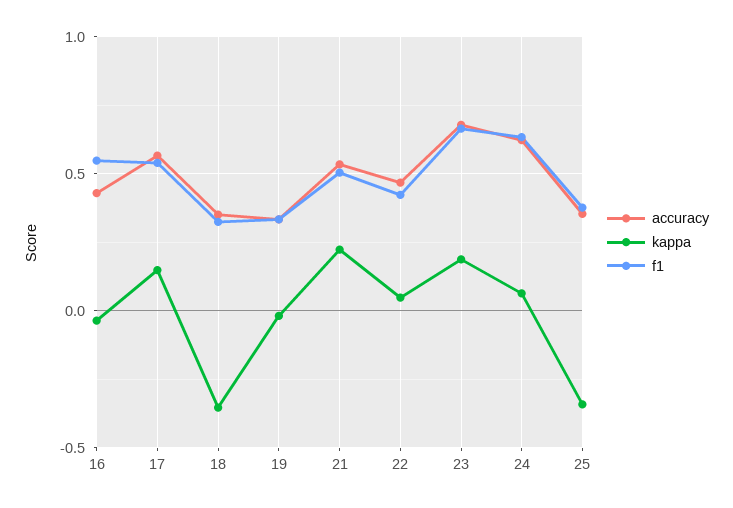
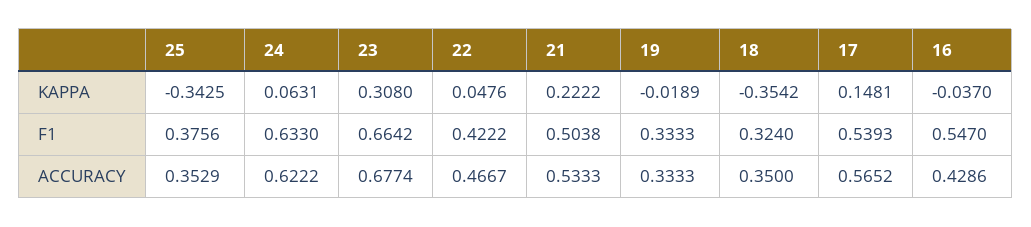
  {
    "accuracy": {
      "16": 0.4286,
      "17": 0.5652,
      "18": 0.35,
      "19": 0.3333,
      "21": 0.5333,
      "22": 0.4667,
      "23": 0.6774,
      "24": 0.6222,
      "25": 0.3529
    },
    "kappa": {
      "16": -0.037,
      "17": 0.1481,
      "18": -0.3542,
      "19": -0.0189,
      "21": 0.2222,
      "22": 0.0476,
-     "23": 0.2,
+     "23": 0.308,
      "24": 0.0631,
      "25": -0.3425
    },
    "f1": {
      "16": 0.547,
      "17": 0.5393,
      "18": 0.324,
      "19": 0.3333,
      "21": 0.5038,
      "22": 0.4222,
      "23": 0.6642,
      "24": 0.633,
      "25": 0.3756
    }
  }

